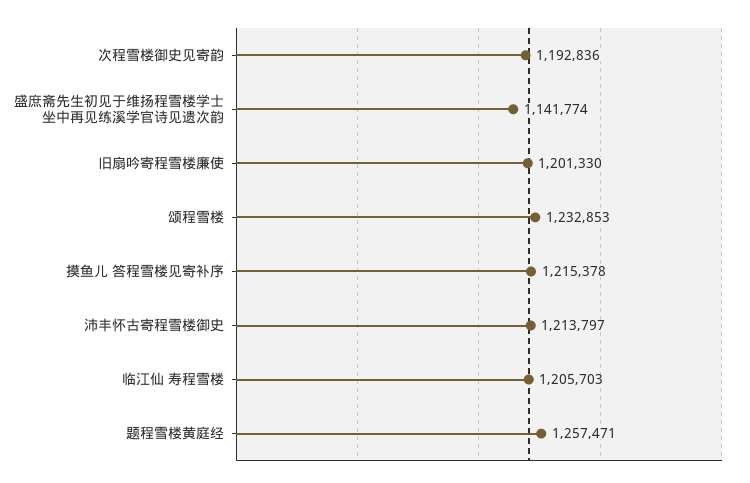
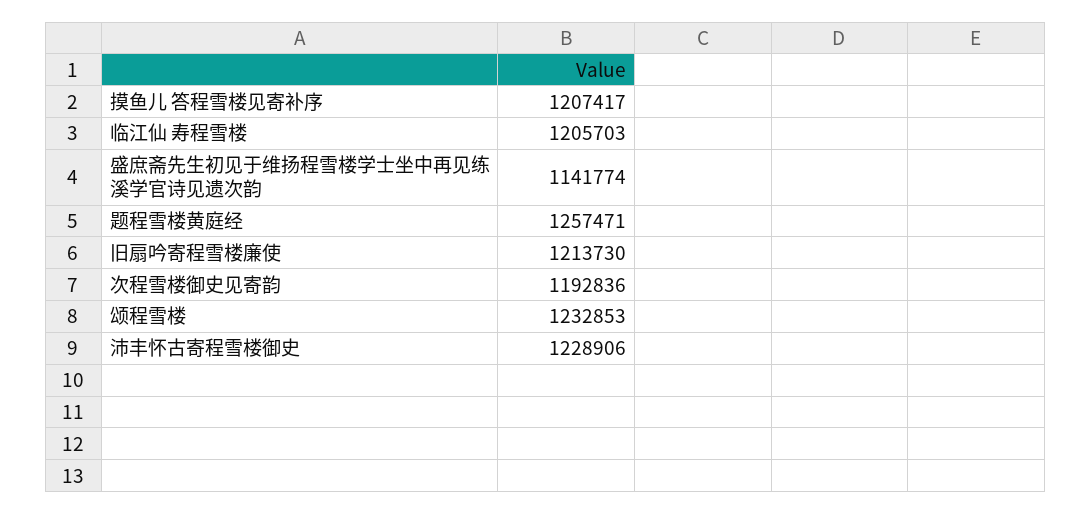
  {
    "次程雪楼御史见寄韵": 1192836,
    "盛庶斋先生初见于维扬程雪楼学士坐中再见练溪学官诗见遗次韵": 1141774,
-   "旧扇吟寄程雪楼廉使": 1201330,
+   "旧扇吟寄程雪楼廉使": 1213730,
    "颂程雪楼": 1232853,
-   "摸鱼儿 答程雪楼见寄补序": 1215378,
+   "摸鱼儿 答程雪楼见寄补序": 1207417,
-   "沛丰怀古寄程雪楼御史": 1213797,
+   "沛丰怀古寄程雪楼御史": 1228906,
    "临江仙 寿程雪楼": 1205703,
    "题程雪楼黄庭经": 1257471
  }

